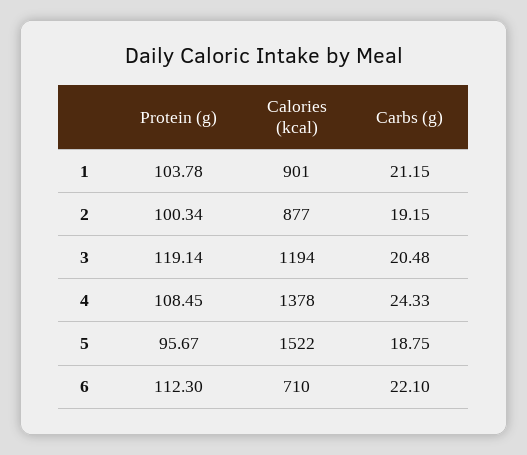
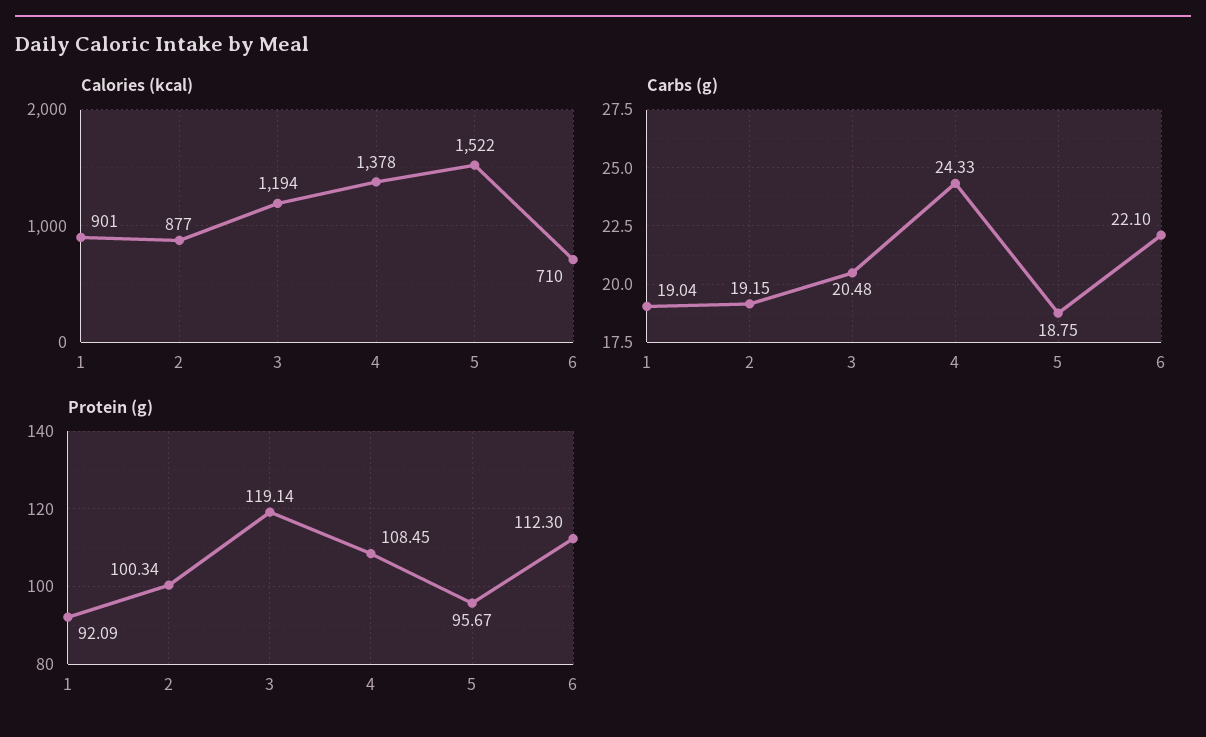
  {
    "Protein (g)": {
-     "1": 103.78,
+     "1": 92.09,
      "2": 100.34,
      "3": 119.14,
      "4": 108.45,
      "5": 95.67,
      "6": 112.3
    },
    "Calories (kcal)": {
      "1": 901,
      "2": 877,
      "3": 1194,
      "4": 1378,
      "5": 1522,
      "6": 710
    },
    "Carbs (g)": {
-     "1": 21.15,
+     "1": 19.04,
      "2": 19.15,
      "3": 20.48,
      "4": 24.33,
      "5": 18.75,
      "6": 22.1
    }
  }

